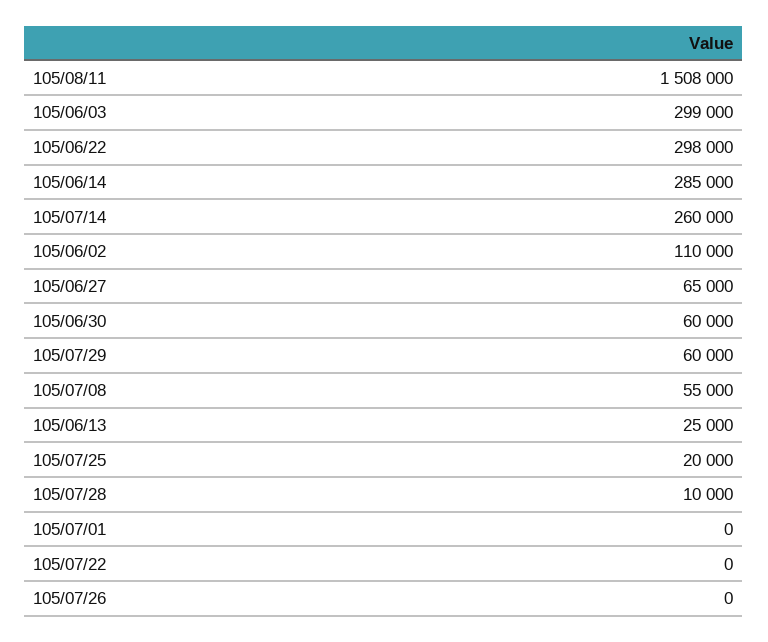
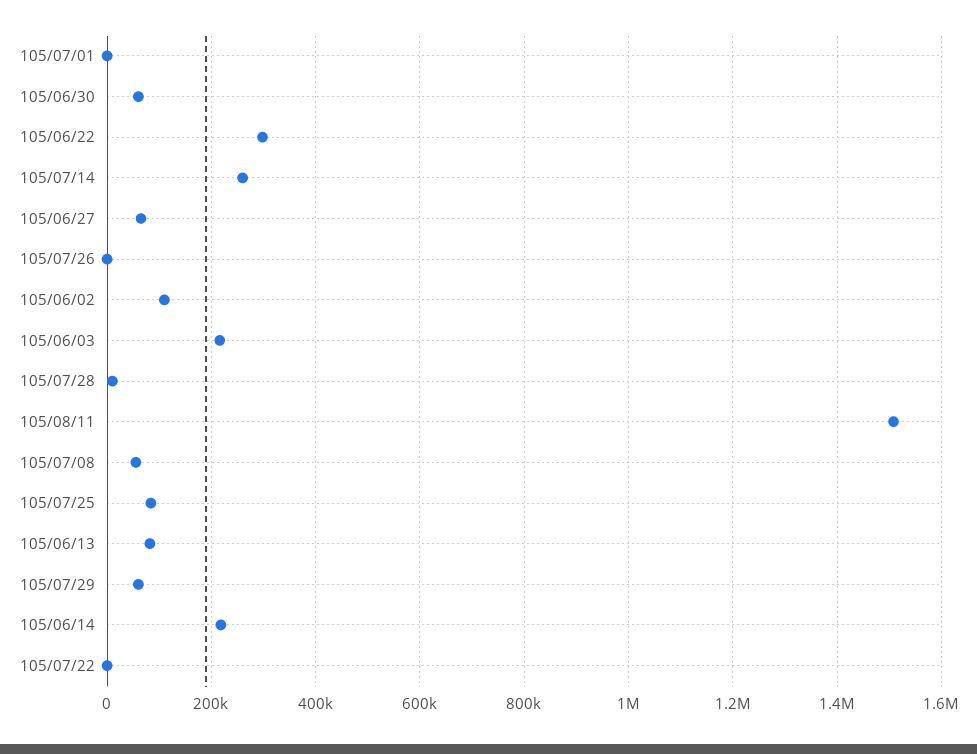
  {
    "105/08/11": 1508000,
-   "105/06/03": 299000,
+   "105/06/03": 220000,
    "105/06/22": 298000,
-   "105/06/14": 285000,
+   "105/06/14": 220000,
    "105/07/14": 260000,
    "105/06/02": 110000,
    "105/06/27": 65000,
    "105/06/30": 60000,
    "105/07/29": 60000,
    "105/07/08": 55000,
-   "105/06/13": 25000,
+   "105/06/13": 80000,
-   "105/07/25": 20000,
+   "105/07/25": 80000,
    "105/07/28": 10000,
    "105/07/01": 0,
    "105/07/22": 0,
    "105/07/26": 0
  }

